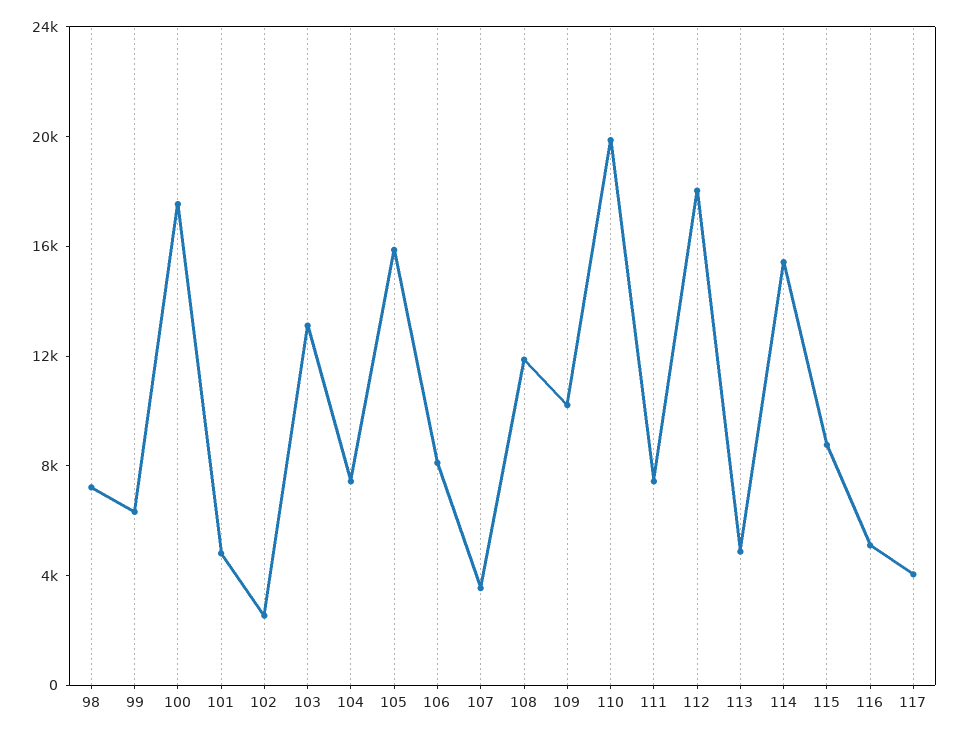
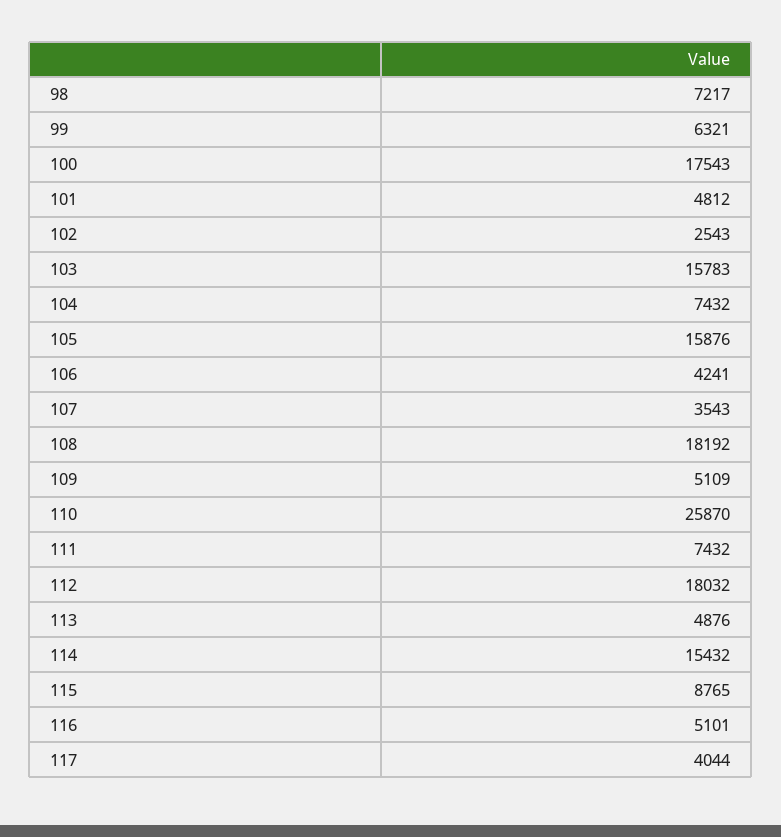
  {
    "98": 7217,
    "99": 6321,
    "100": 17543,
    "101": 4812,
    "102": 2543,
-   "103": 13000,
+   "103": 15783,
    "104": 7432,
    "105": 15876,
-   "106": 8000,
+   "106": 4241,
    "107": 3543,
-   "108": 12000,
+   "108": 18192,
-   "109": 10000,
+   "109": 5109,
-   "110": 20000,
+   "110": 25870,
    "111": 7432,
    "112": 18032,
    "113": 4876,
    "114": 15432,
    "115": 8765,
    "116": 5101,
    "117": 4044
  }

